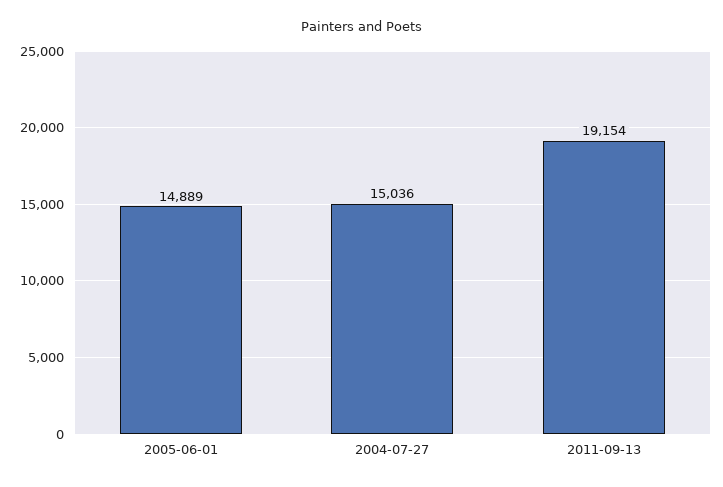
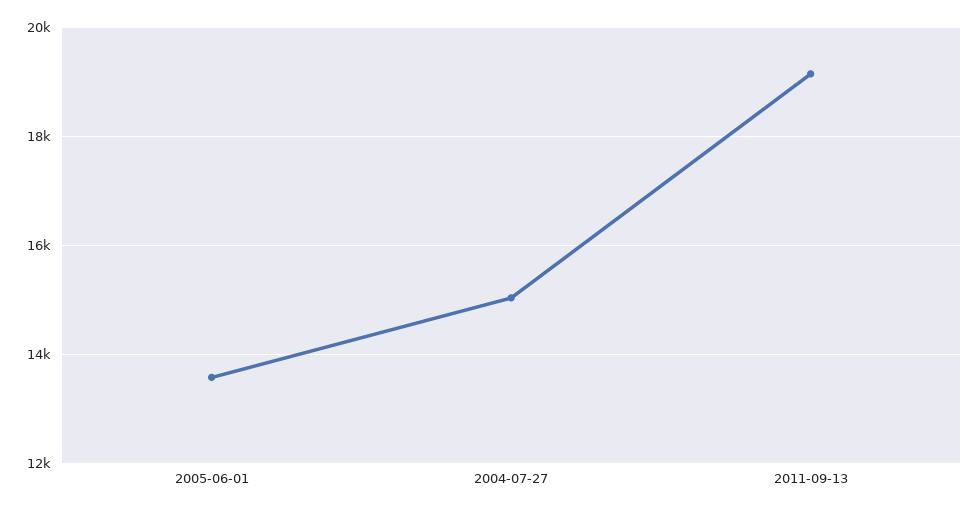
  {
-   "2005-06-01": 14889,
+   "2005-06-01": 13600,
    "2004-07-27": 15036,
    "2011-09-13": 19154
  }

